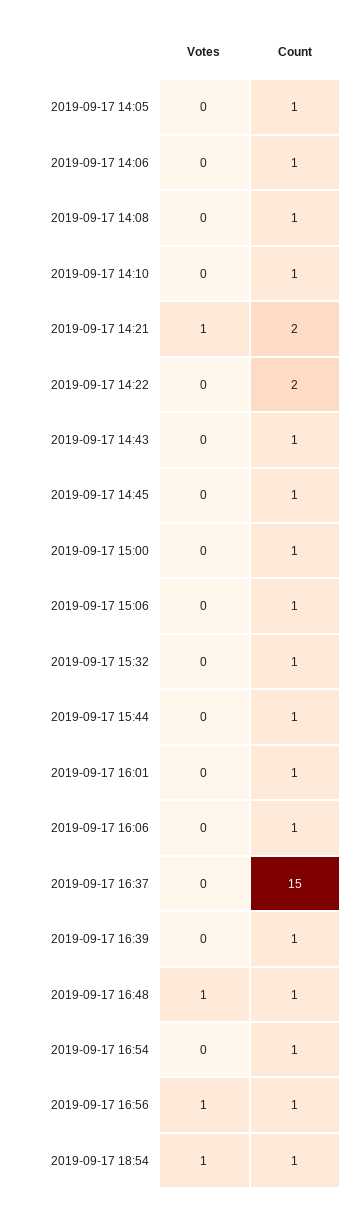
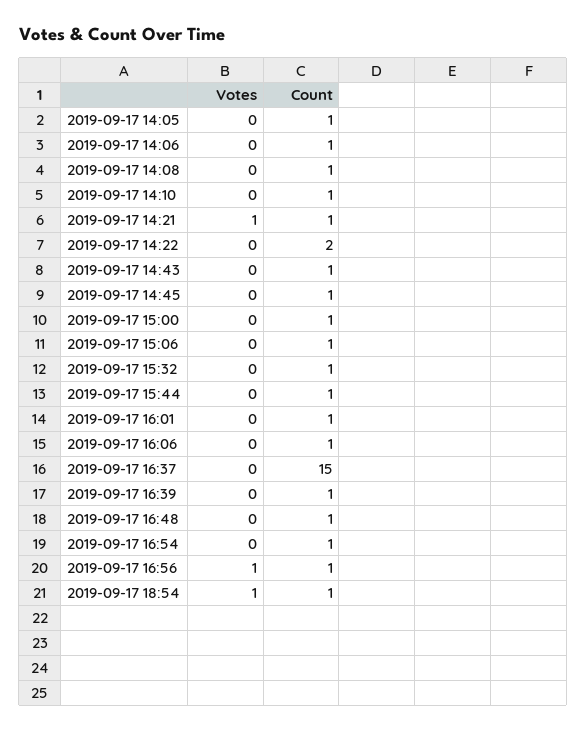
  {
    "Votes": {
      "2019-09-17 14:05": 0,
      "2019-09-17 14:06": 0,
      "2019-09-17 14:08": 0,
      "2019-09-17 14:10": 0,
      "2019-09-17 14:21": 1,
      "2019-09-17 14:22": 0,
      "2019-09-17 14:43": 0,
      "2019-09-17 14:45": 0,
      "2019-09-17 15:00": 0,
      "2019-09-17 15:06": 0,
      "2019-09-17 15:32": 0,
      "2019-09-17 15:44": 0,
      "2019-09-17 16:01": 0,
      "2019-09-17 16:06": 0,
      "2019-09-17 16:37": 0,
      "2019-09-17 16:39": 0,
-     "2019-09-17 16:48": 1,
+     "2019-09-17 16:48": 0,
      "2019-09-17 16:54": 0,
      "2019-09-17 16:56": 1,
      "2019-09-17 18:54": 1
    },
    "Count": {
      "2019-09-17 14:05": 1,
      "2019-09-17 14:06": 1,
      "2019-09-17 14:08": 1,
      "2019-09-17 14:10": 1,
-     "2019-09-17 14:21": 2,
+     "2019-09-17 14:21": 1,
      "2019-09-17 14:22": 2,
      "2019-09-17 14:43": 1,
      "2019-09-17 14:45": 1,
      "2019-09-17 15:00": 1,
      "2019-09-17 15:06": 1,
      "2019-09-17 15:32": 1,
      "2019-09-17 15:44": 1,
      "2019-09-17 16:01": 1,
      "2019-09-17 16:06": 1,
      "2019-09-17 16:37": 15,
      "2019-09-17 16:39": 1,
      "2019-09-17 16:48": 1,
      "2019-09-17 16:54": 1,
      "2019-09-17 16:56": 1,
      "2019-09-17 18:54": 1
    }
  }

